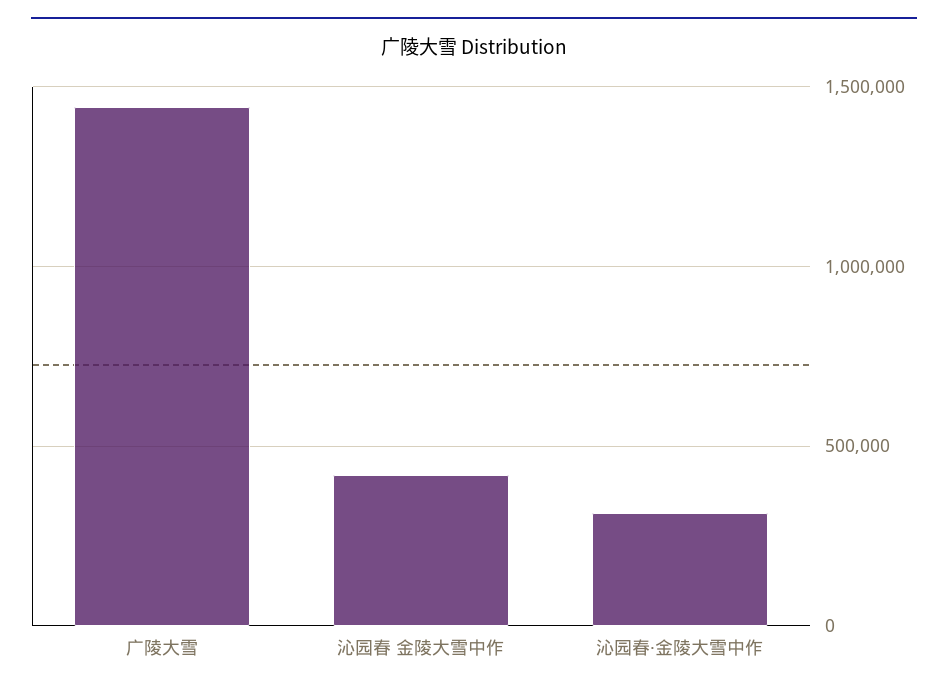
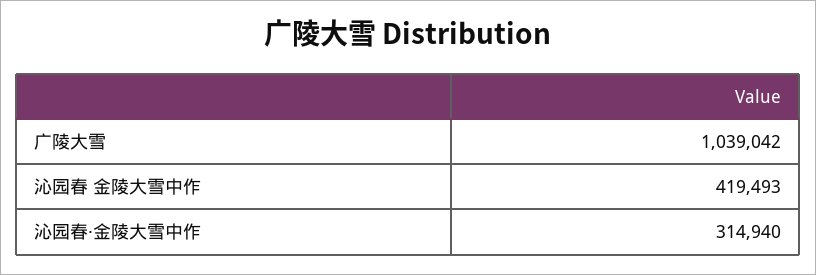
  {
-   "广陵大雪": 1450000,
+   "广陵大雪": 1039042,
    "沁园春 金陵大雪中作": 419493,
    "沁园春·金陵大雪中作": 314940
  }

